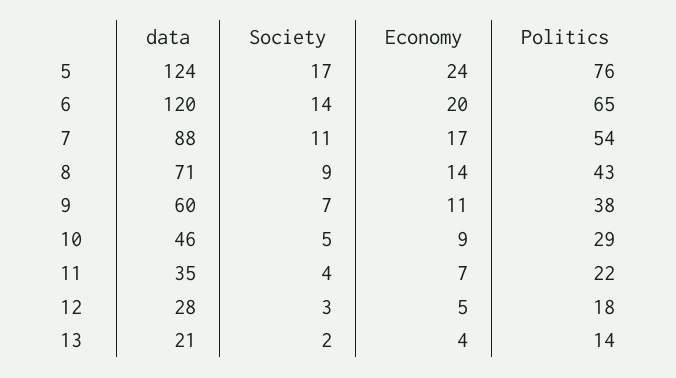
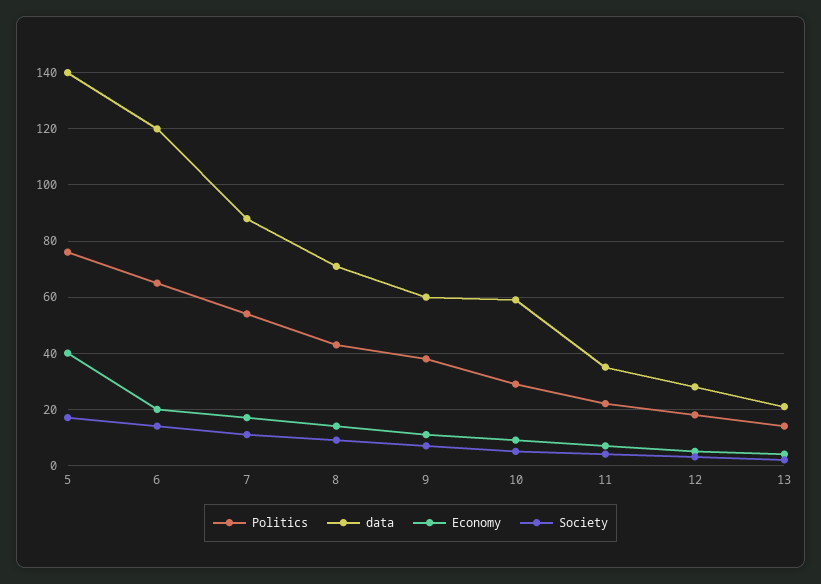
  {
    "data": {
-     "5": 124,
+     "5": 140,
      "6": 120,
      "7": 88,
      "8": 71,
      "9": 60,
-     "10": 46,
+     "10": 60,
      "11": 35,
      "12": 28,
      "13": 21
    },
    "Society": {
      "5": 17,
      "6": 14,
      "7": 11,
      "8": 9,
      "9": 7,
      "10": 5,
      "11": 4,
      "12": 3,
      "13": 2
    },
    "Economy": {
-     "5": 24,
+     "5": 40,
      "6": 20,
      "7": 17,
      "8": 14,
      "9": 11,
      "10": 9,
      "11": 7,
      "12": 5,
      "13": 4
    },
    "Politics": {
      "5": 76,
      "6": 65,
      "7": 54,
      "8": 43,
      "9": 38,
      "10": 29,
      "11": 22,
      "12": 18,
      "13": 14
    }
  }

